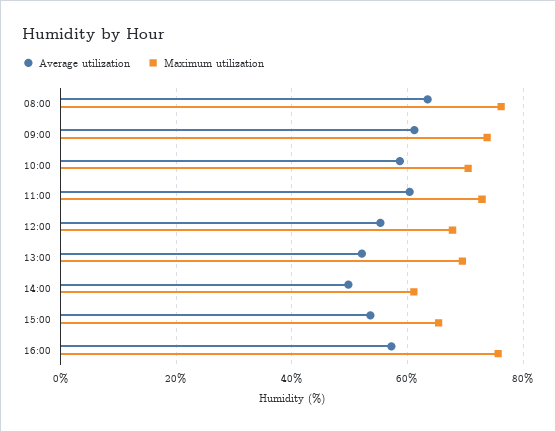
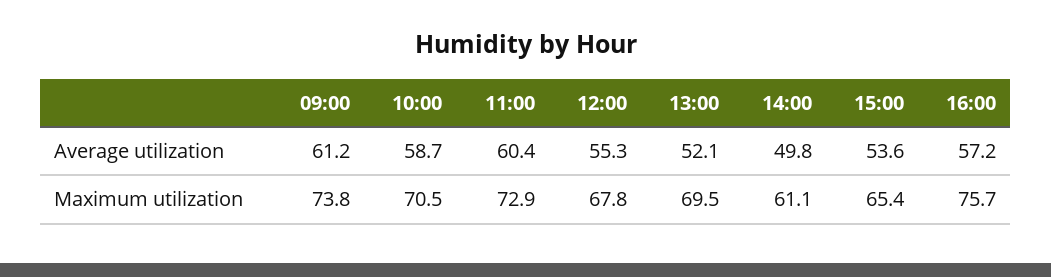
  {
    "Average utilization": {
-     "08:00": 64,
      "09:00": 61.2,
      "10:00": 58.7,
      "11:00": 60.4,
      "12:00": 55.3,
      "13:00": 52.1,
      "14:00": 49.8,
      "15:00": 53.6,
      "16:00": 57.2
    },
    "Maximum utilization": {
-     "08:00": 76,
      "09:00": 73.8,
      "10:00": 70.5,
      "11:00": 72.9,
      "12:00": 67.8,
      "13:00": 69.5,
      "14:00": 61.1,
      "15:00": 65.4,
      "16:00": 75.7
    }
  }

